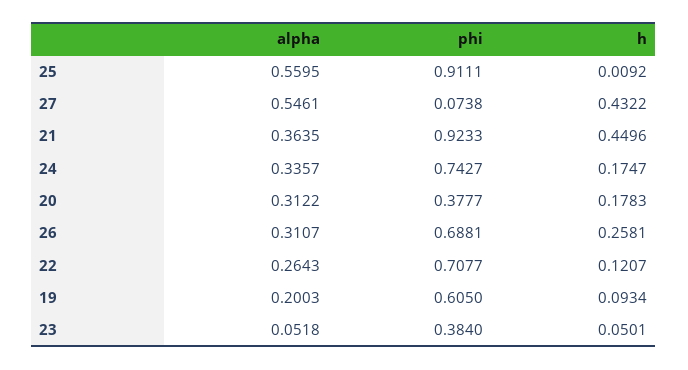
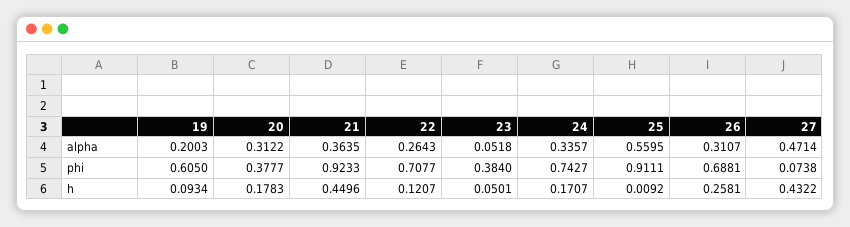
  {
    "alpha": {
      "25": 0.5595,
-     "27": 0.5461,
+     "27": 0.4714,
      "21": 0.3635,
      "24": 0.3357,
      "20": 0.3122,
      "26": 0.3107,
      "22": 0.2643,
      "19": 0.2003,
      "23": 0.0518
    },
    "phi": {
      "25": 0.9111,
      "27": 0.0738,
      "21": 0.9233,
      "24": 0.7427,
      "20": 0.3777,
      "26": 0.6881,
      "22": 0.7077,
      "19": 0.605,
      "23": 0.384
    },
    "h": {
      "25": 0.0092,
      "27": 0.4322,
      "21": 0.4496,
-     "24": 0.1747,
+     "24": 0.1707,
      "20": 0.1783,
      "26": 0.2581,
      "22": 0.1207,
      "19": 0.0934,
      "23": 0.0501
    }
  }

